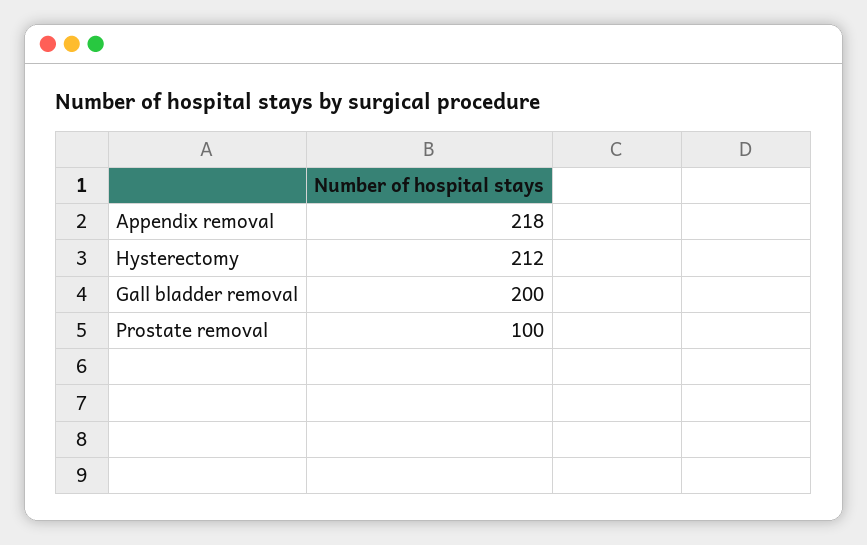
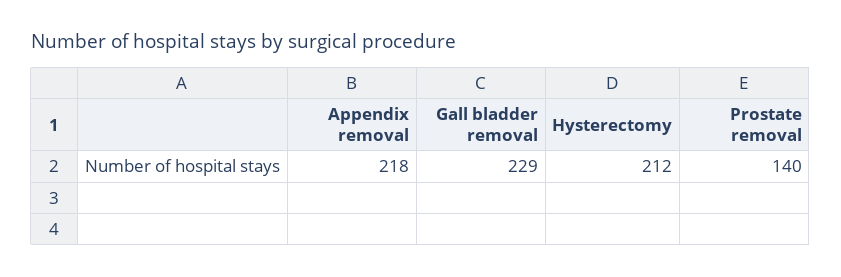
  {
    "Appendix removal": 218,
    "Hysterectomy": 212,
-   "Gall bladder removal": 200,
+   "Gall bladder removal": 229,
-   "Prostate removal": 100
+   "Prostate removal": 140
  }

